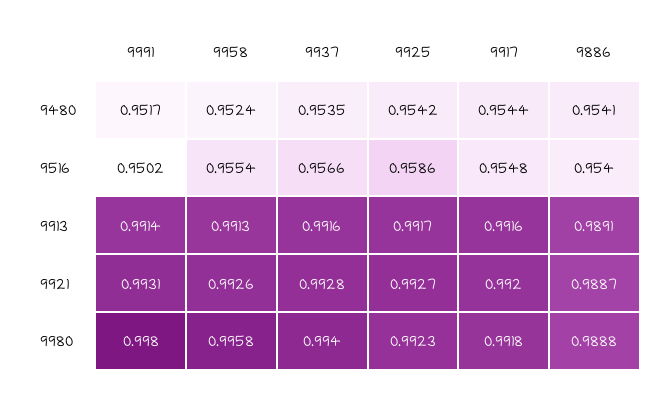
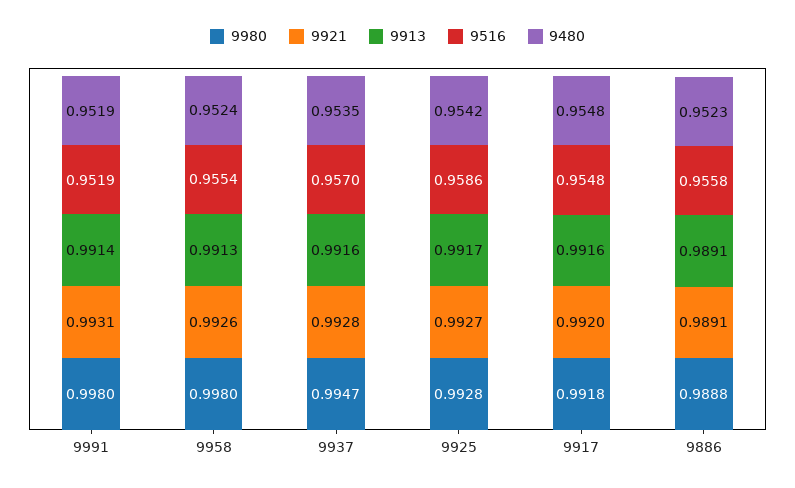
  {
    "9480": {
-     "9991": 0.9517,
+     "9991": 0.9519,
      "9958": 0.9524,
      "9937": 0.9535,
      "9925": 0.9542,
-     "9917": 0.9544,
+     "9917": 0.9548,
-     "9886": 0.9541
+     "9886": 0.9523
    },
    "9516": {
-     "9991": 0.9502,
+     "9991": 0.9519,
      "9958": 0.9554,
-     "9937": 0.9566,
+     "9937": 0.957,
      "9925": 0.9586,
      "9917": 0.9548,
-     "9886": 0.954
+     "9886": 0.9558
    },
    "9913": {
      "9991": 0.9914,
      "9958": 0.9913,
      "9937": 0.9916,
      "9925": 0.9917,
      "9917": 0.9916,
      "9886": 0.9891
    },
    "9921": {
      "9991": 0.9931,
      "9958": 0.9926,
      "9937": 0.9928,
      "9925": 0.9927,
      "9917": 0.992,
-     "9886": 0.9887
+     "9886": 0.9891
    },
    "9980": {
      "9991": 0.998,
-     "9958": 0.9958,
+     "9958": 0.998,
-     "9937": 0.994,
+     "9937": 0.9947,
-     "9925": 0.9923,
+     "9925": 0.9928,
      "9917": 0.9918,
      "9886": 0.9888
    }
  }

